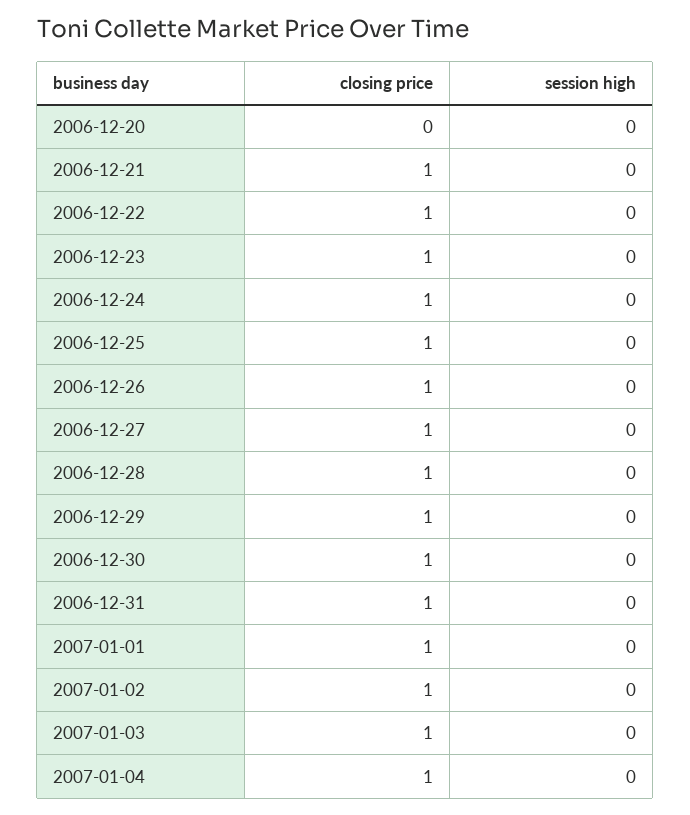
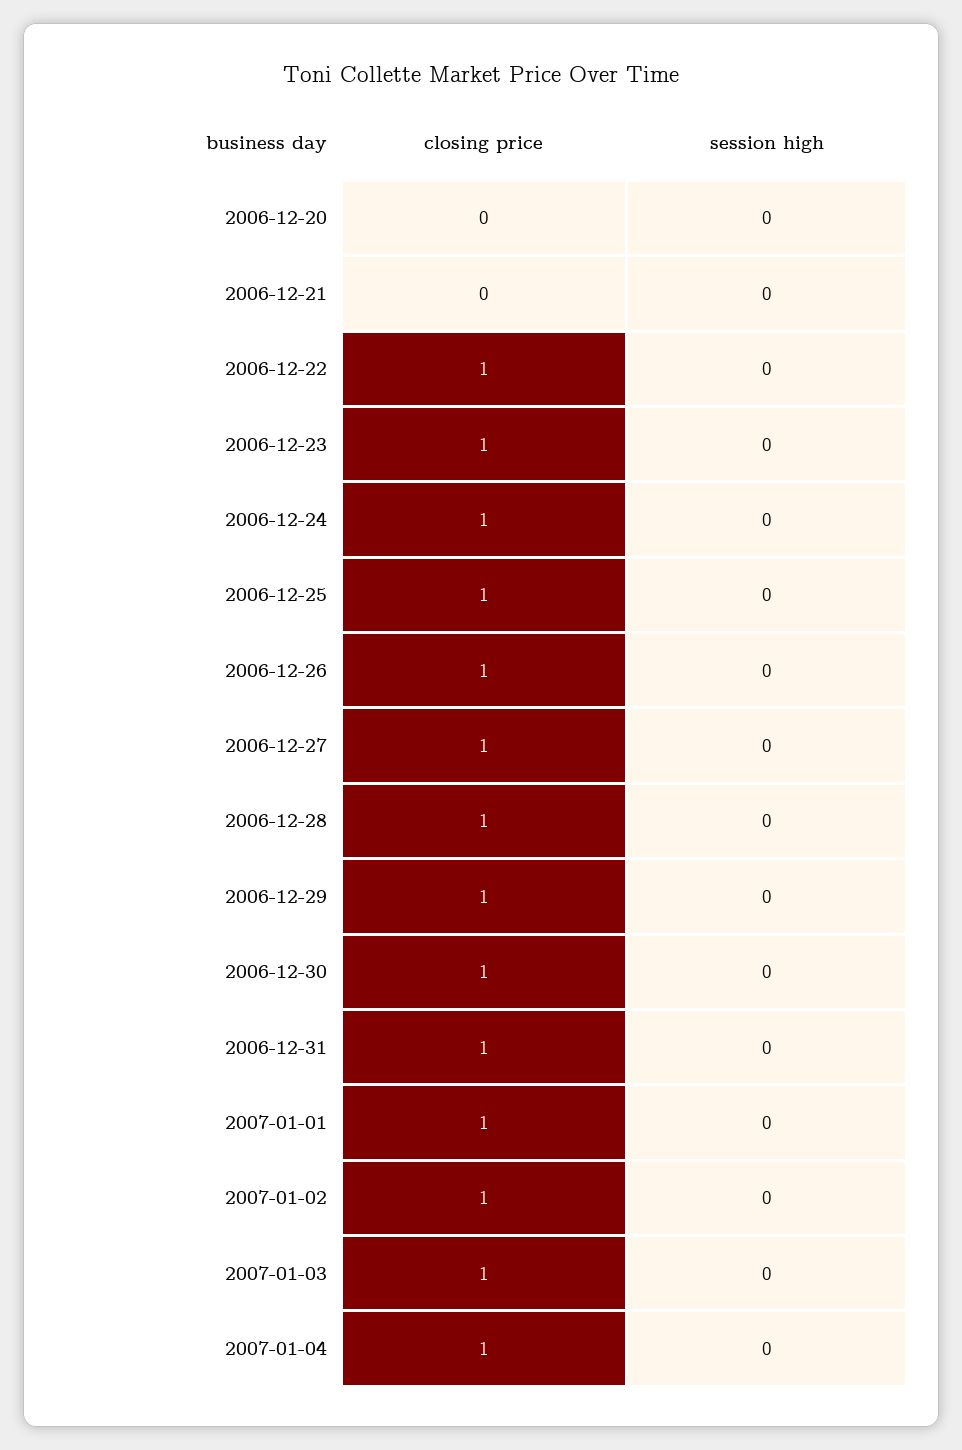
  {
    "closing price": {
      "2006-12-20": 0,
-     "2006-12-21": 1,
+     "2006-12-21": 0,
      "2006-12-22": 1,
      "2006-12-23": 1,
      "2006-12-24": 1,
      "2006-12-25": 1,
      "2006-12-26": 1,
      "2006-12-27": 1,
      "2006-12-28": 1,
      "2006-12-29": 1,
      "2006-12-30": 1,
      "2006-12-31": 1,
      "2007-01-01": 1,
      "2007-01-02": 1,
      "2007-01-03": 1,
      "2007-01-04": 1
    },
    "session high": {
      "2006-12-20": 0,
      "2006-12-21": 0,
      "2006-12-22": 0,
      "2006-12-23": 0,
      "2006-12-24": 0,
      "2006-12-25": 0,
      "2006-12-26": 0,
      "2006-12-27": 0,
      "2006-12-28": 0,
      "2006-12-29": 0,
      "2006-12-30": 0,
      "2006-12-31": 0,
      "2007-01-01": 0,
      "2007-01-02": 0,
      "2007-01-03": 0,
      "2007-01-04": 0
    }
  }

